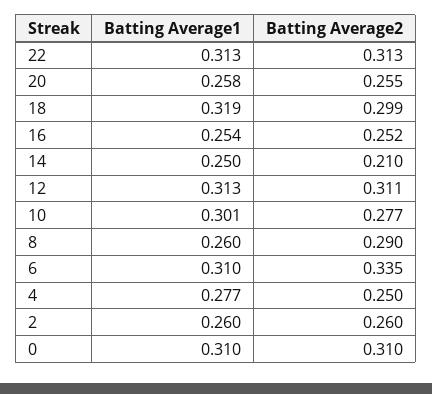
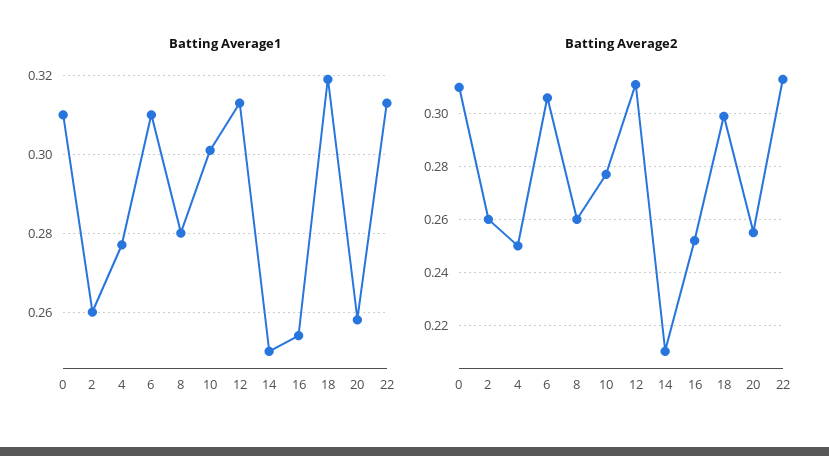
  {
    "Batting Average1": {
      "22": 0.313,
      "20": 0.258,
      "18": 0.319,
      "16": 0.254,
      "14": 0.25,
      "12": 0.313,
      "10": 0.301,
-     "8": 0.26,
+     "8": 0.28,
      "6": 0.31,
      "4": 0.277,
      "2": 0.26,
      "0": 0.31
    },
    "Batting Average2": {
      "22": 0.313,
      "20": 0.255,
      "18": 0.299,
      "16": 0.252,
      "14": 0.21,
      "12": 0.311,
      "10": 0.277,
-     "8": 0.29,
+     "8": 0.26,
-     "6": 0.335,
+     "6": 0.305,
      "4": 0.25,
      "2": 0.26,
      "0": 0.31
    }
  }

